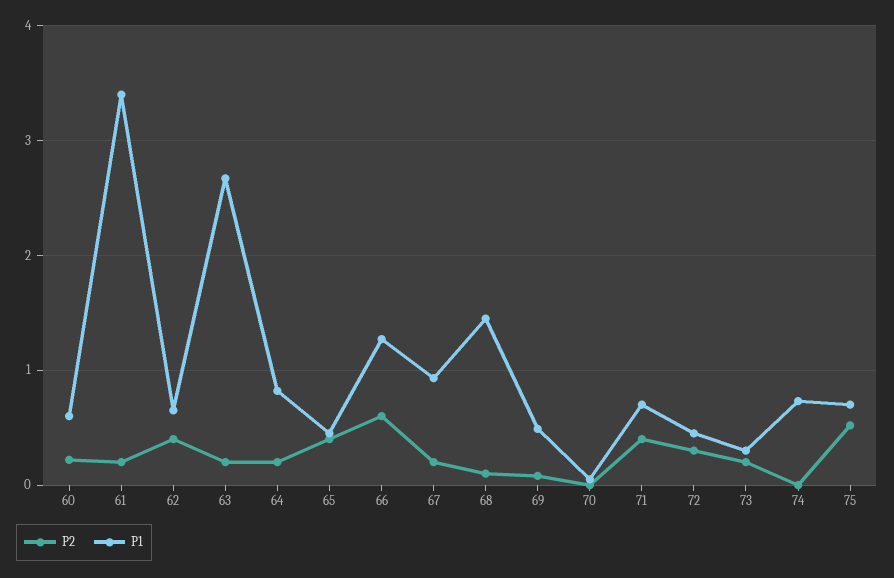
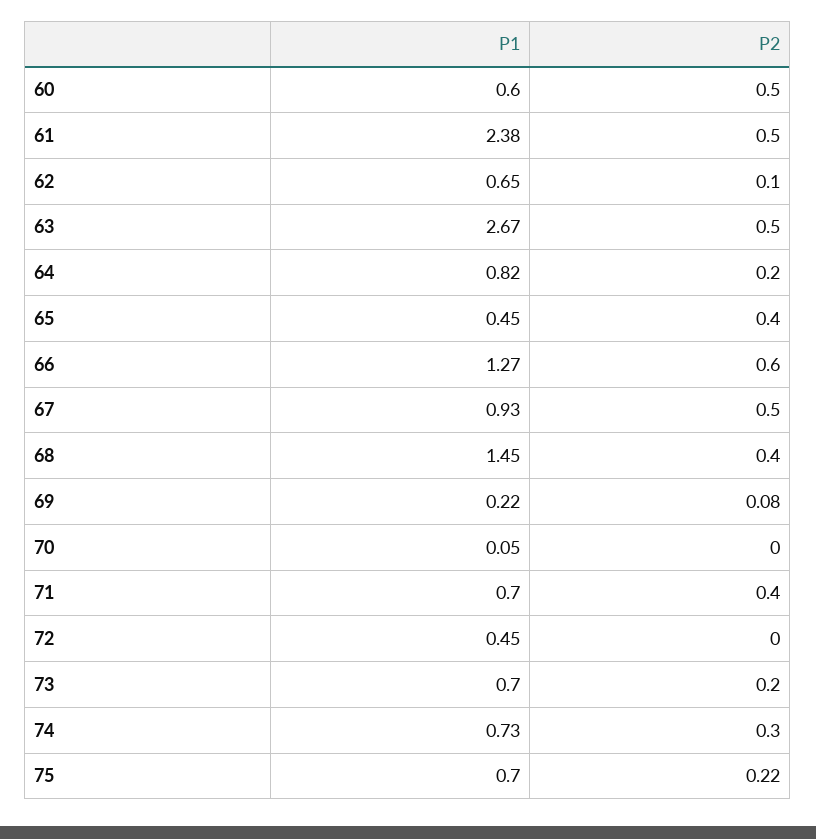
  {
    "P2": {
-     "60": 0.2,
+     "60": 0.5,
-     "61": 0.2,
+     "61": 0.5,
-     "62": 0.4,
+     "62": 0.1,
-     "63": 0.2,
+     "63": 0.5,
      "64": 0.2,
      "65": 0.4,
      "66": 0.6,
-     "67": 0.2,
+     "67": 0.5,
-     "68": 0.1,
+     "68": 0.4,
      "69": 0.08,
      "70": 0,
      "71": 0.4,
-     "72": 0.3,
+     "72": 0,
      "73": 0.2,
-     "74": 0,
+     "74": 0.3,
-     "75": 0.5
+     "75": 0.22
    },
    "P1": {
      "60": 0.6,
-     "61": 3.4,
+     "61": 2.38,
      "62": 0.65,
      "63": 2.67,
      "64": 0.82,
      "65": 0.45,
      "66": 1.27,
      "67": 0.93,
      "68": 1.45,
-     "69": 0.5,
+     "69": 0.22,
      "70": 0.05,
      "71": 0.7,
      "72": 0.45,
-     "73": 0.3,
+     "73": 0.7,
      "74": 0.73,
      "75": 0.7
    }
  }

